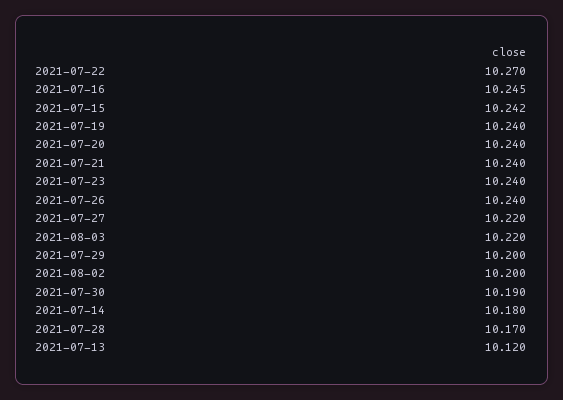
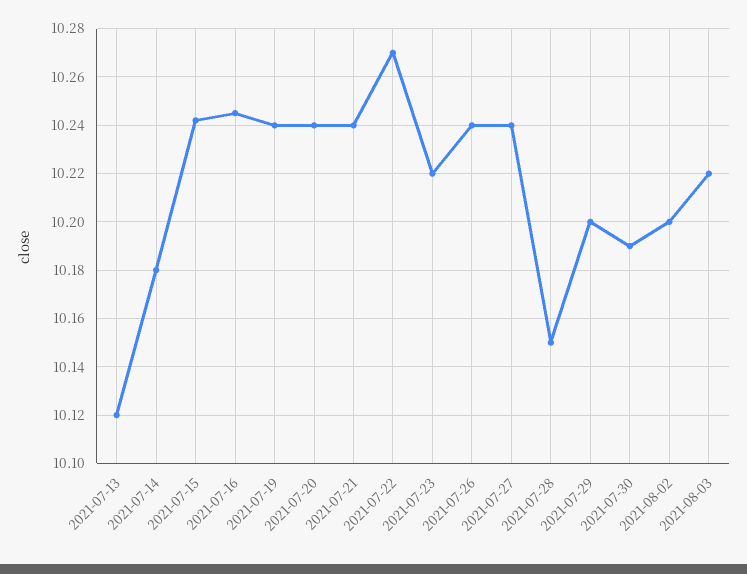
  {
    "2021-07-22": 10.27,
    "2021-07-16": 10.245,
    "2021-07-15": 10.242,
    "2021-07-19": 10.24,
    "2021-07-20": 10.24,
    "2021-07-21": 10.24,
-   "2021-07-23": 10.24,
+   "2021-07-23": 10.22,
    "2021-07-26": 10.24,
-   "2021-07-27": 10.22,
+   "2021-07-27": 10.24,
    "2021-08-03": 10.22,
    "2021-07-29": 10.2,
    "2021-08-02": 10.2,
    "2021-07-30": 10.19,
    "2021-07-14": 10.18,
-   "2021-07-28": 10.17,
+   "2021-07-28": 10.15,
    "2021-07-13": 10.12
  }

